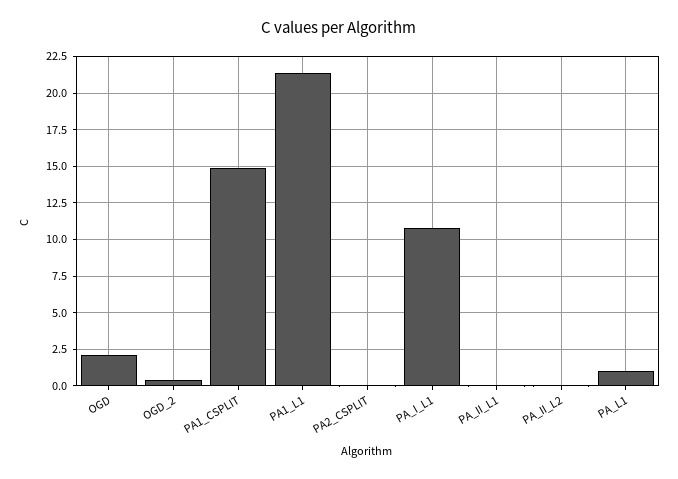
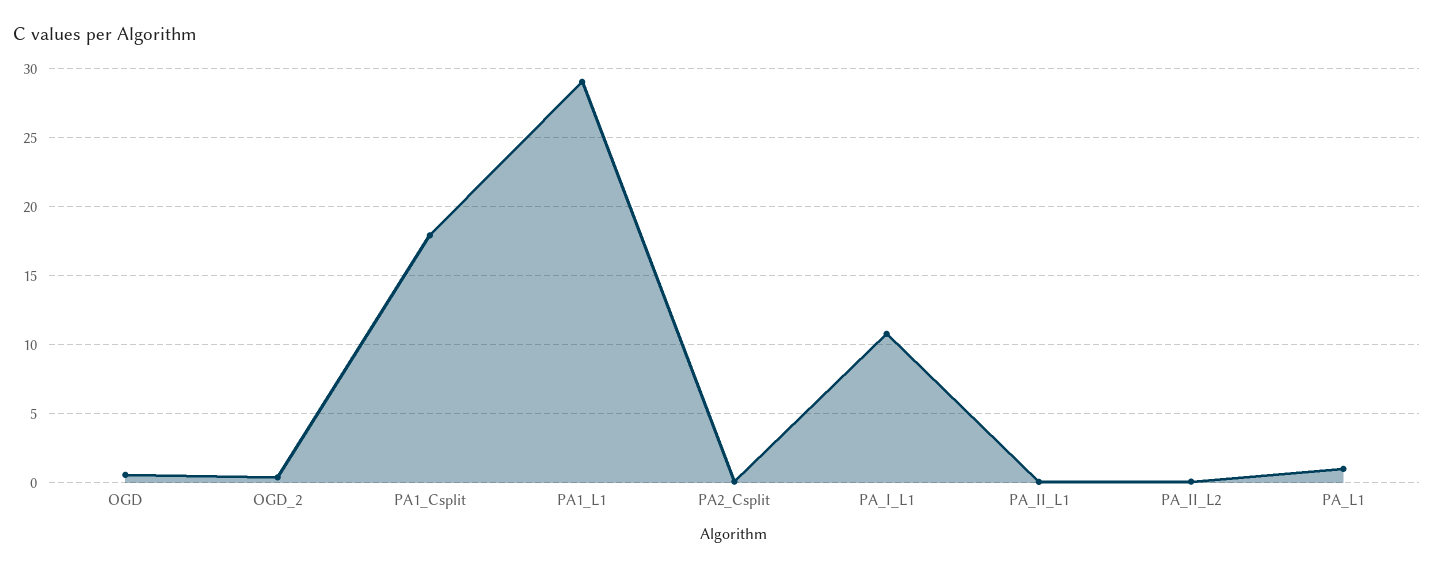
  {
-   "OGD": 2,
+   "OGD": 0.5,
    "OGD_2": 0.5,
-   "PA1_CSPLIT": 15,
+   "PA1_CSPLIT": 18,
-   "PA1_L1": 21.5,
+   "PA1_L1": 29,
    "PA2_CSPLIT": 0,
    "PA_I_L1": 11,
    "PA_II_L1": 0,
    "PA_II_L2": 0,
    "PA_L1": 1
  }

